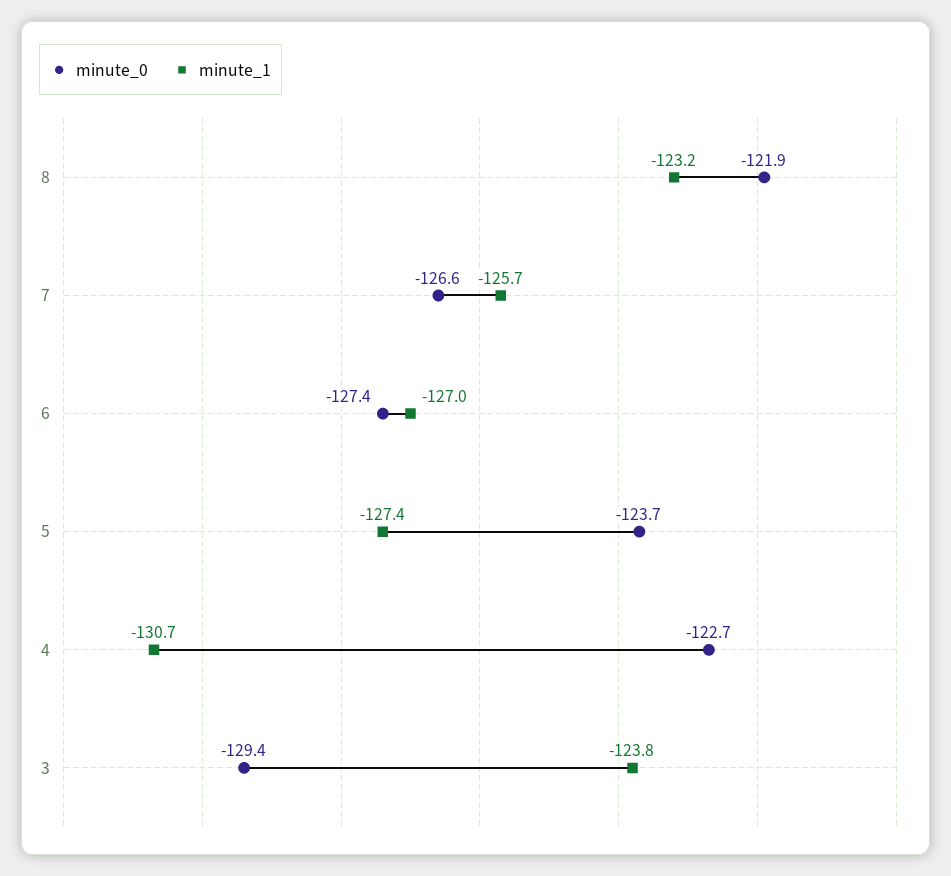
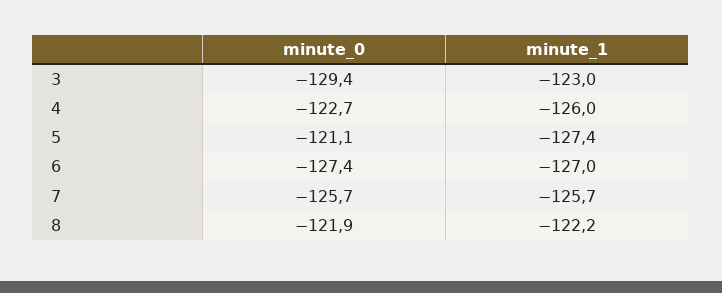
  {
    "minute_0": {
      "8": -121.9,
-     "7": -126.6,
+     "7": -125.7,
      "6": -127.4,
-     "5": -123.7,
+     "5": -121.1,
      "4": -122.7,
      "3": -129.4
    },
    "minute_1": {
-     "8": -123.2,
+     "8": -122.2,
      "7": -125.7,
      "6": -127,
      "5": -127.4,
-     "4": -130.7,
+     "4": -126,
-     "3": -123.8
+     "3": -123
    }
  }

